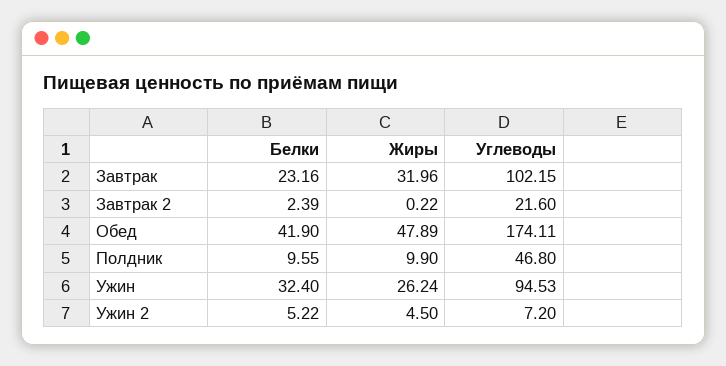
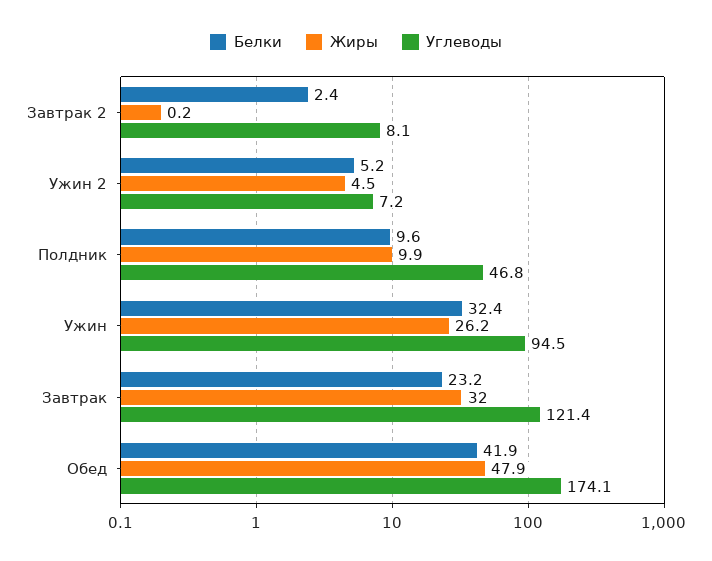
  {
    "Белки": {
      "Завтрак": 23.16,
      "Завтрак 2": 2.39,
      "Обед": 41.9,
      "Полдник": 9.55,
      "Ужин": 32.4,
      "Ужин 2": 5.22
    },
    "Жиры": {
      "Завтрак": 31.96,
      "Завтрак 2": 0.22,
      "Обед": 47.89,
      "Полдник": 9.9,
      "Ужин": 26.24,
      "Ужин 2": 4.5
    },
    "Углеводы": {
-     "Завтрак": 102.15,
+     "Завтрак": 121.4,
-     "Завтрак 2": 21.6,
+     "Завтрак 2": 8.1,
      "Обед": 174.11,
      "Полдник": 46.8,
      "Ужин": 94.53,
      "Ужин 2": 7.2
    }
  }

